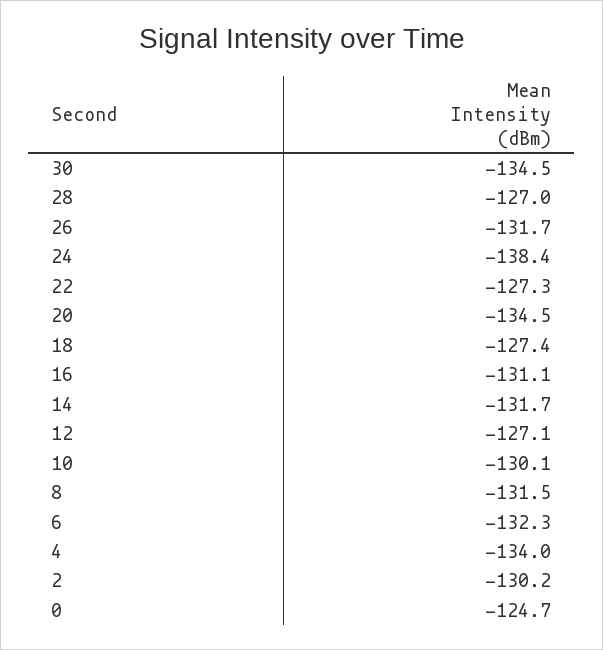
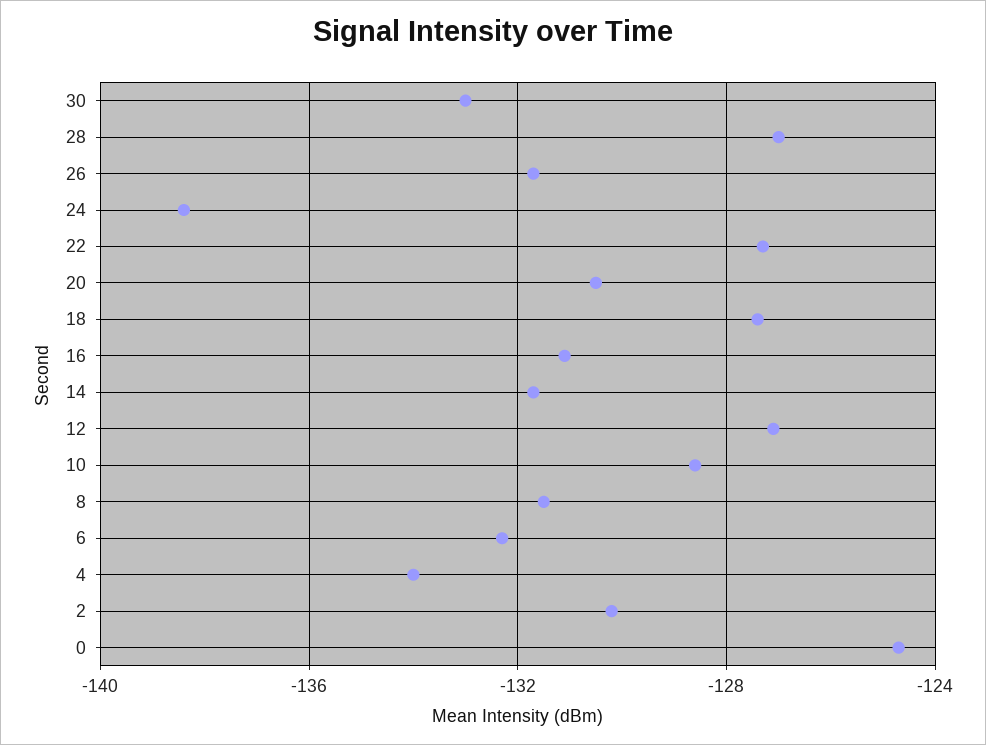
  {
-   "30": -134.5,
+   "30": -133,
    "28": -127,
    "26": -131.7,
    "24": -138.4,
    "22": -127.3,
-   "20": -134.5,
+   "20": -130.5,
    "18": -127.4,
    "16": -131.1,
    "14": -131.7,
    "12": -127.1,
-   "10": -130.1,
+   "10": -128.5,
    "8": -131.5,
    "6": -132.3,
    "4": -134,
    "2": -130.2,
    "0": -124.7
  }

